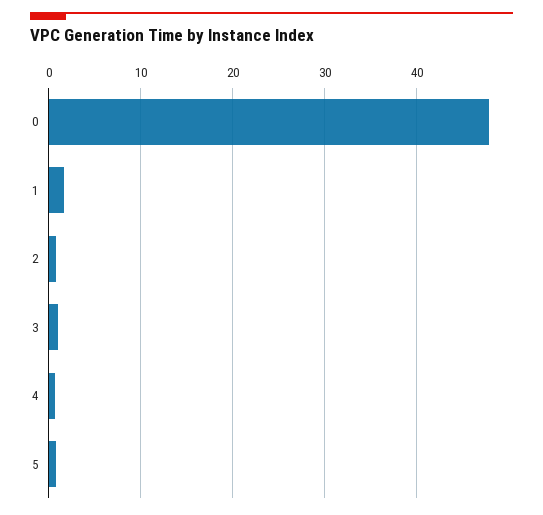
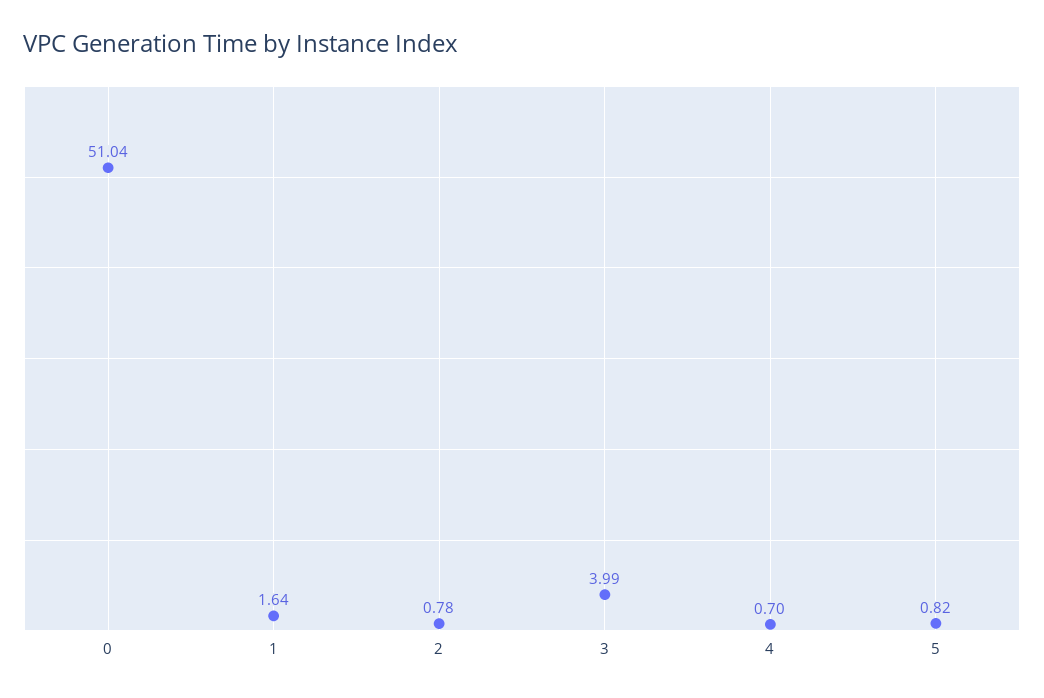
  {
-   "0": 48,
+   "0": 51.04,
    "1": 1.64,
    "2": 0.78,
-   "3": 1,
+   "3": 3.99,
    "4": 0.7,
    "5": 0.82
  }

